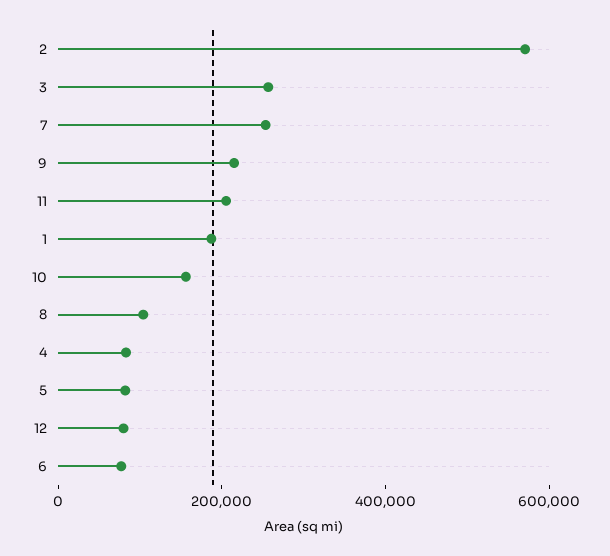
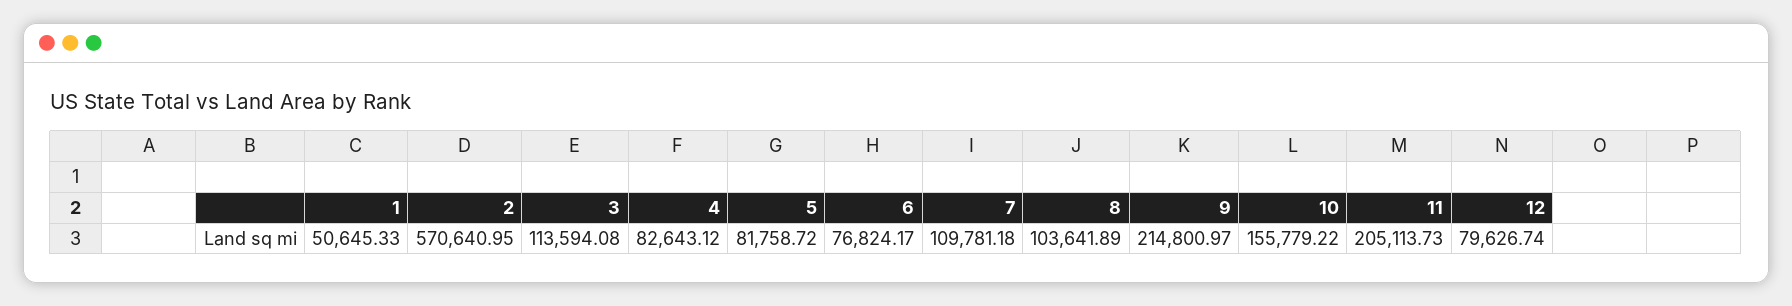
  {
    "2": 570640.95,
-   "3": 250000,
+   "3": 113594.08,
-   "7": 250000,
+   "7": 109781.18,
    "9": 214800.97,
    "11": 205113.73,
-   "1": 200000,
+   "1": 50645.33,
    "10": 155779.22,
    "8": 103641.89,
    "4": 82643.12,
    "5": 81758.72,
    "12": 79626.74,
    "6": 76824.17
  }

